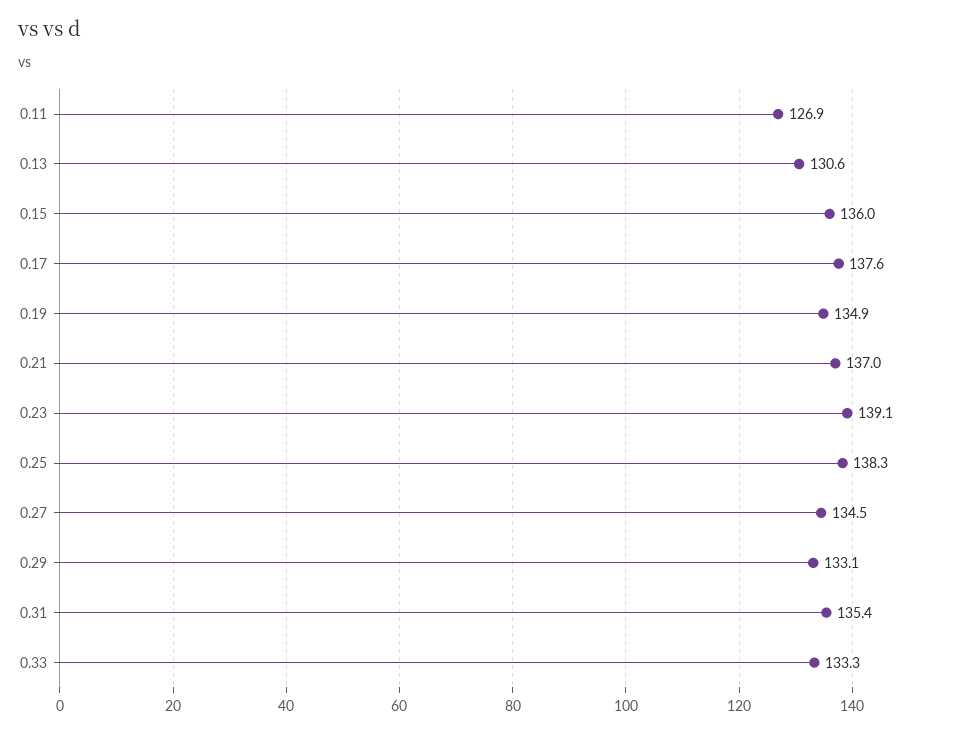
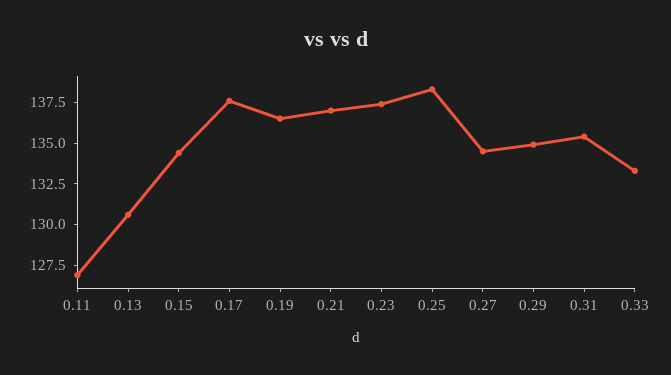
  {
    "0.11": 126.9,
    "0.13": 130.6,
-   "0.15": 136,
+   "0.15": 134.5,
    "0.17": 137.6,
-   "0.19": 134.9,
+   "0.19": 136.5,
    "0.21": 137,
-   "0.23": 139.1,
+   "0.23": 137.5,
    "0.25": 138.3,
    "0.27": 134.5,
-   "0.29": 133.1,
+   "0.29": 135,
    "0.31": 135.4,
    "0.33": 133.3
  }

